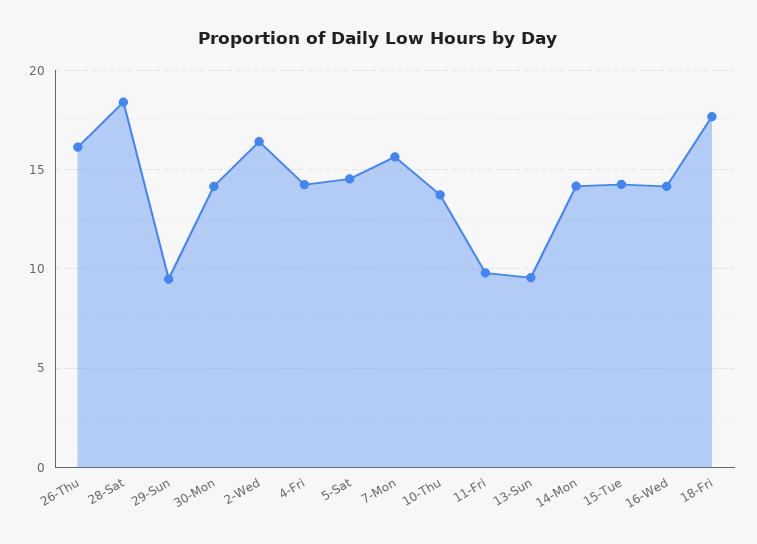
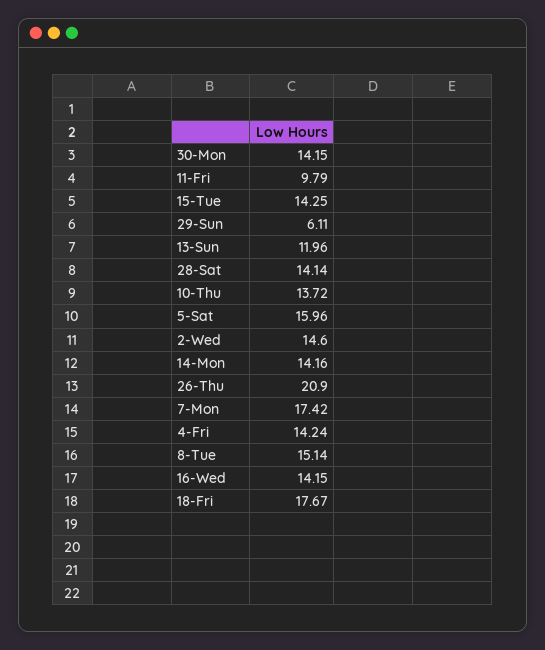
  {
-   "26-Thu": 16,
+   "26-Thu": 20.9,
-   "28-Sat": 18.5,
+   "28-Sat": 14.14,
-   "29-Sun": 9.5,
+   "29-Sun": 6.11,
    "30-Mon": 14.15,
-   "2-Wed": 16.5,
+   "2-Wed": 14.6,
    "4-Fri": 14.24,
-   "5-Sat": 14.5,
+   "5-Sat": 15.96,
-   "7-Mon": 15.5,
+   "7-Mon": 17.42,
    "10-Thu": 13.72,
    "11-Fri": 9.79,
-   "13-Sun": 9.5,
+   "13-Sun": 11.96,
    "14-Mon": 14.16,
    "15-Tue": 14.25,
    "16-Wed": 14.15,
-   "18-Fri": 17.67
+   "18-Fri": 17.67,
+   "8-Tue": 15.14
  }

